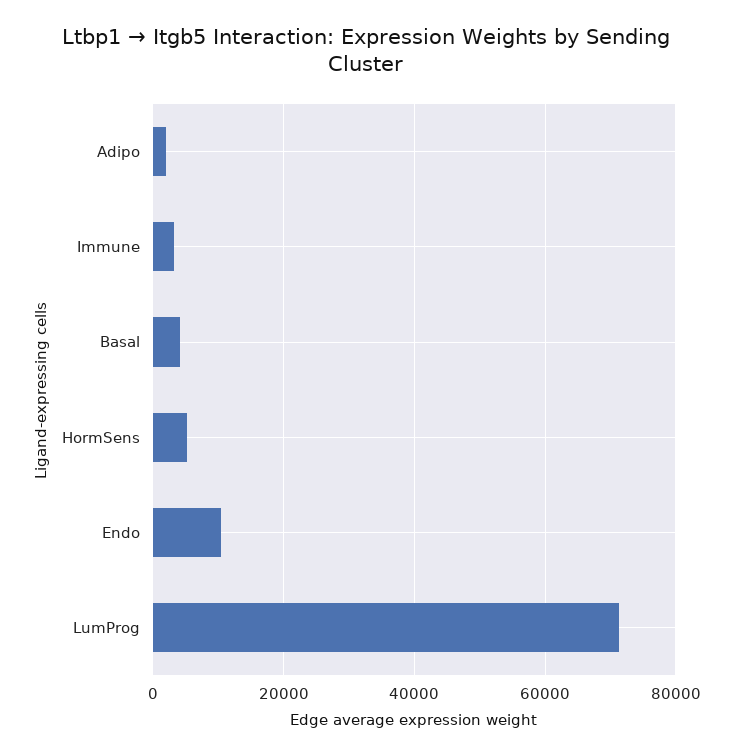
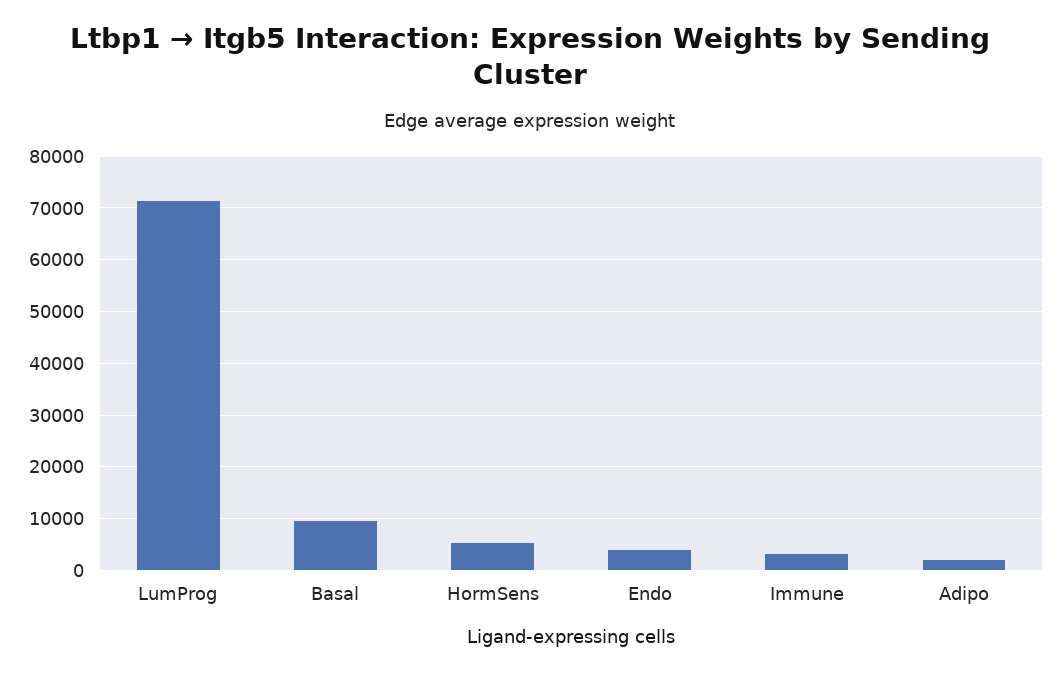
  {
    "Adipo": 2000,
    "Immune": 4000,
-   "Basal": 4000,
+   "Basal": 10000,
    "HormSens": 6000,
-   "Endo": 10000,
+   "Endo": 4000,
    "LumProg": 72000
  }

